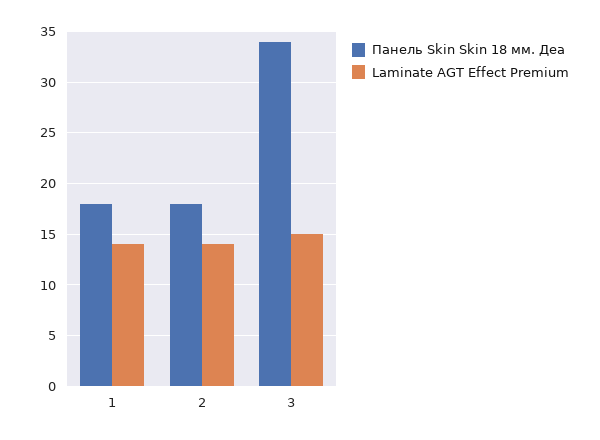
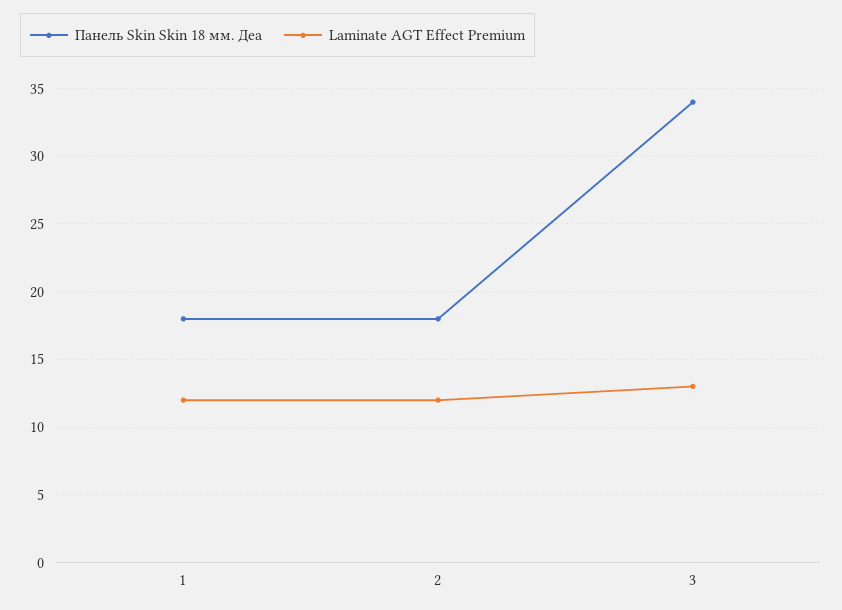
  {
    "Панель Skin Skin 18 мм. Деа": {
      "1": 18,
      "2": 18,
      "3": 34
    },
    "Laminate AGT Effect Premium": {
-     "1": 14,
+     "1": 12,
-     "2": 14,
+     "2": 12,
-     "3": 15
+     "3": 13
    }
  }

